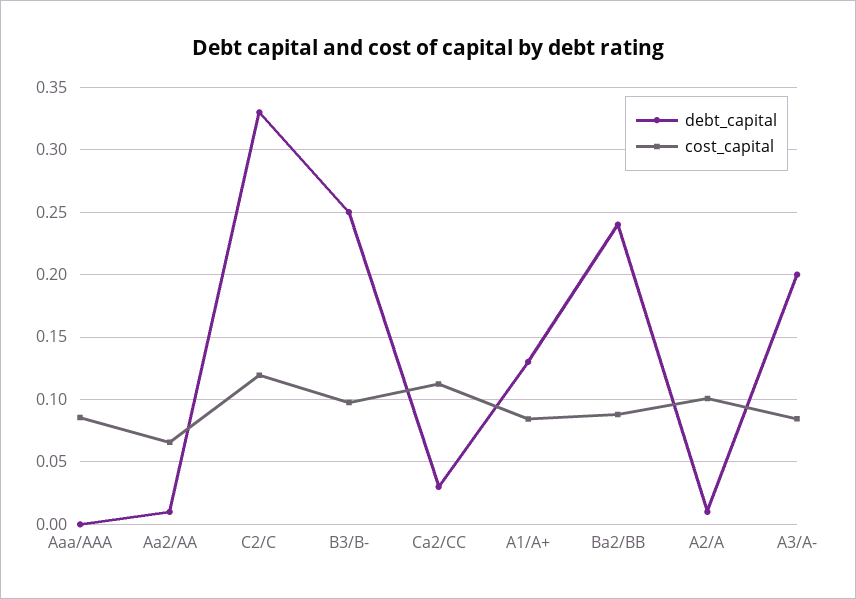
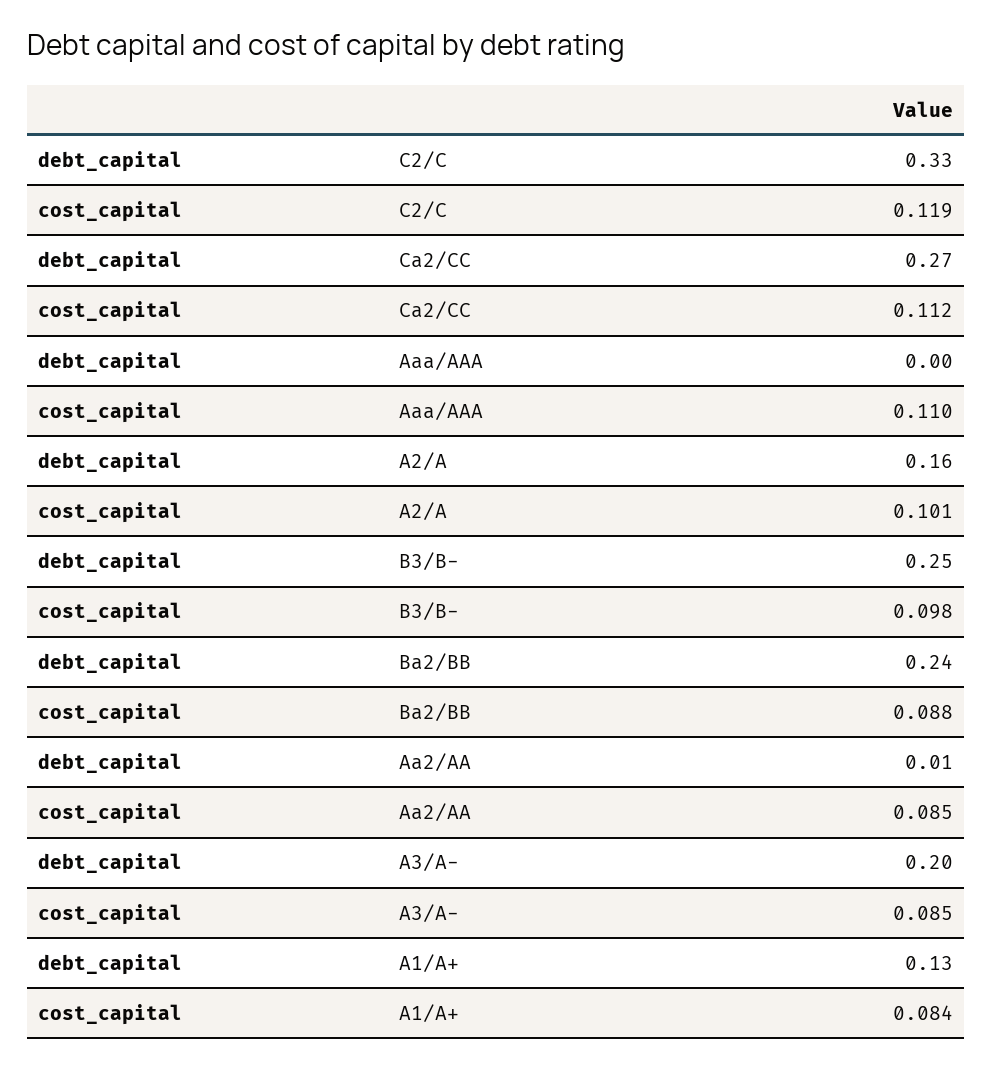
  {
    "debt_capital": {
      "Aaa/AAA": 0,
      "Aa2/AA": 0.01,
      "C2/C": 0.33,
      "B3/B-": 0.25,
-     "Ca2/CC": 0.03,
+     "Ca2/CC": 0.27,
      "A1/A+": 0.13,
      "Ba2/BB": 0.24,
-     "A2/A": 0.01,
+     "A2/A": 0.16,
      "A3/A-": 0.2
    },
    "cost_capital": {
-     "Aaa/AAA": 0.085,
+     "Aaa/AAA": 0.11,
-     "Aa2/AA": 0.065,
+     "Aa2/AA": 0.085,
      "C2/C": 0.119,
      "B3/B-": 0.098,
      "Ca2/CC": 0.112,
      "A1/A+": 0.084,
      "Ba2/BB": 0.088,
      "A2/A": 0.101,
      "A3/A-": 0.085
    }
  }

